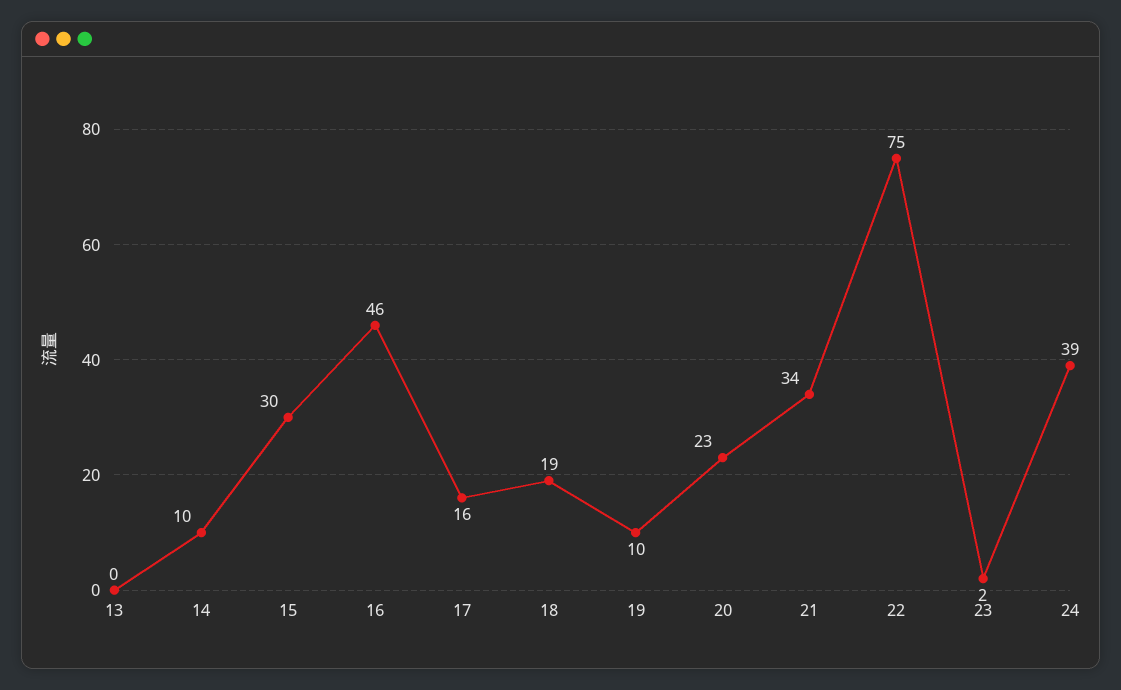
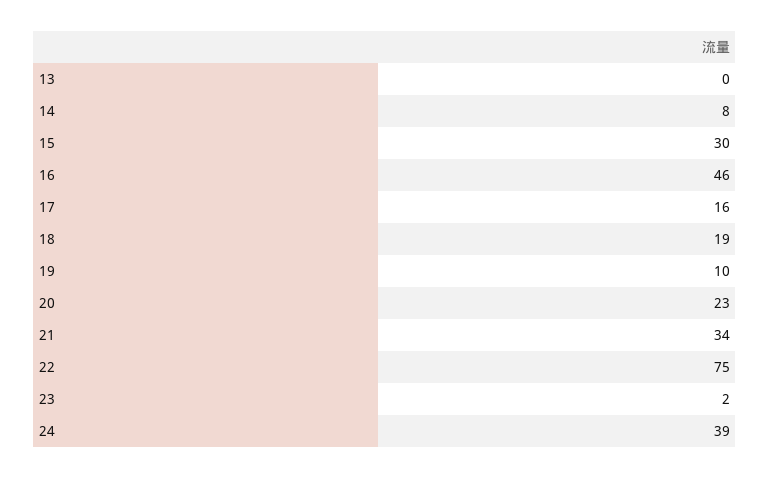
  {
    "13": 0,
-   "14": 10,
+   "14": 8,
    "15": 30,
    "16": 46,
    "17": 16,
    "18": 19,
    "19": 10,
    "20": 23,
    "21": 34,
    "22": 75,
    "23": 2,
    "24": 39
  }

